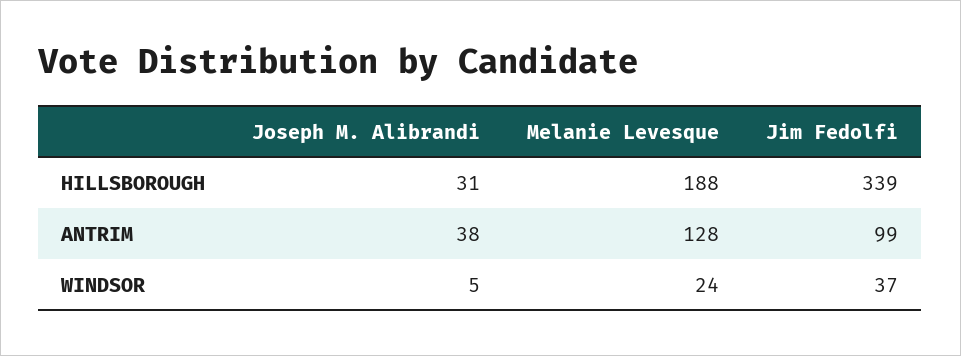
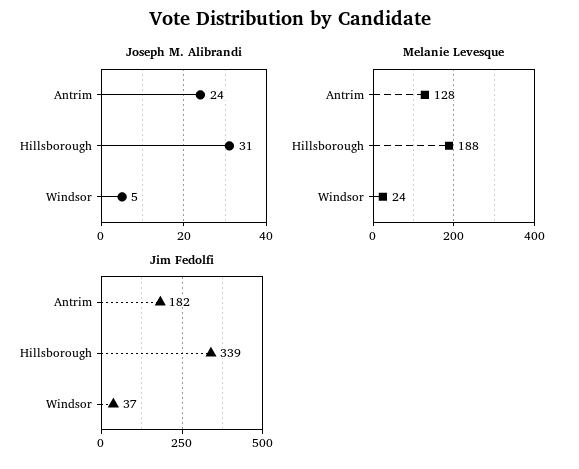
  {
    "Joseph M. Alibrandi": {
      "HILLSBOROUGH": 31,
-     "ANTRIM": 38,
+     "ANTRIM": 24,
      "WINDSOR": 5
    },
    "Melanie Levesque": {
      "HILLSBOROUGH": 188,
      "ANTRIM": 128,
      "WINDSOR": 24
    },
    "Jim Fedolfi": {
      "HILLSBOROUGH": 339,
-     "ANTRIM": 99,
+     "ANTRIM": 182,
      "WINDSOR": 37
    }
  }

